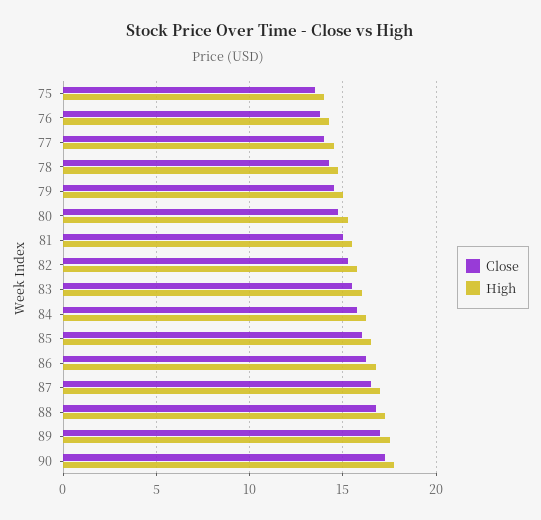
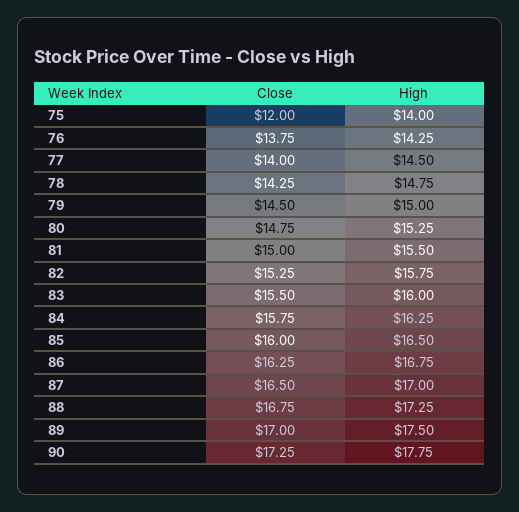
  {
    "Close": {
-     "75": 13.5,
+     "75": 12,
      "76": 13.75,
      "77": 14,
      "78": 14.25,
      "79": 14.5,
      "80": 14.75,
      "81": 15,
      "82": 15.25,
      "83": 15.5,
      "84": 15.75,
      "85": 16,
      "86": 16.25,
      "87": 16.5,
      "88": 16.75,
      "89": 17,
      "90": 17.25
    },
    "High": {
      "75": 14,
      "76": 14.25,
      "77": 14.5,
      "78": 14.75,
      "79": 15,
      "80": 15.25,
      "81": 15.5,
      "82": 15.75,
      "83": 16,
      "84": 16.25,
      "85": 16.5,
      "86": 16.75,
      "87": 17,
      "88": 17.25,
      "89": 17.5,
      "90": 17.75
    }
  }

